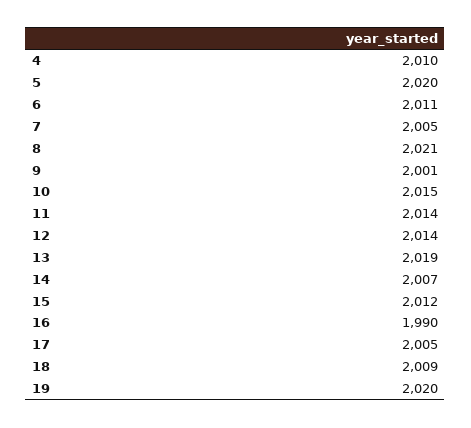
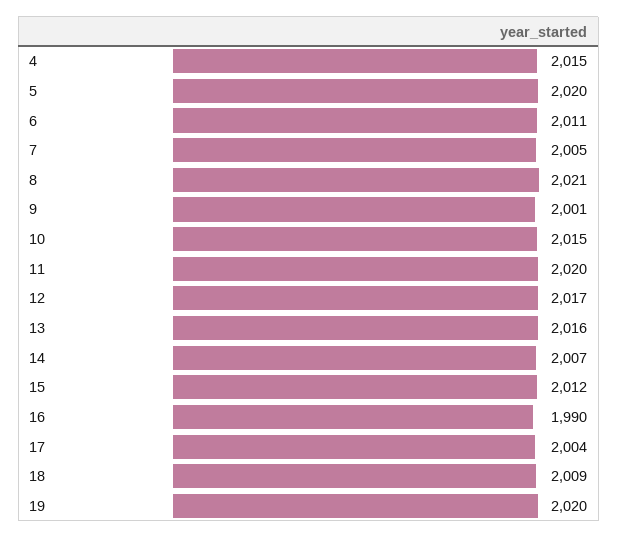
  {
-   "4": 2010,
+   "4": 2015,
    "5": 2020,
    "6": 2011,
    "7": 2005,
    "8": 2021,
    "9": 2001,
    "10": 2015,
-   "11": 2014,
+   "11": 2020,
-   "12": 2014,
+   "12": 2017,
-   "13": 2019,
+   "13": 2016,
    "14": 2007,
    "15": 2012,
    "16": 1990,
-   "17": 2005,
+   "17": 2004,
    "18": 2009,
    "19": 2020
  }

